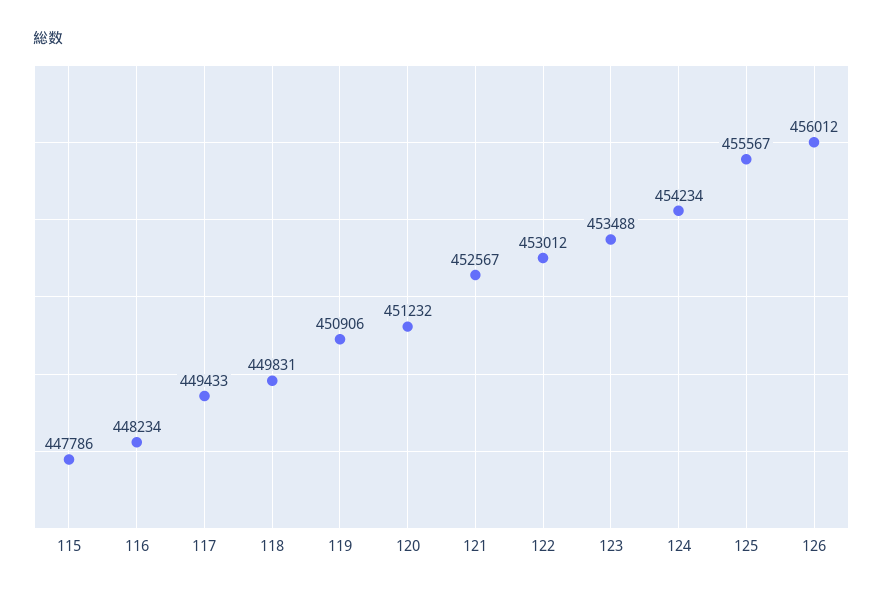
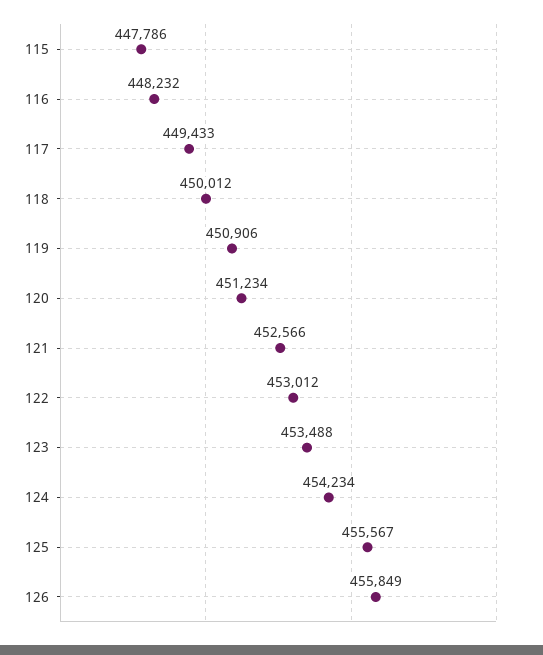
  {
    "115": 447786,
-   "116": 448234,
+   "116": 448232,
    "117": 449433,
-   "118": 449831,
+   "118": 450012,
    "119": 450906,
-   "120": 451232,
+   "120": 451234,
-   "121": 452567,
+   "121": 452566,
    "122": 453012,
    "123": 453488,
    "124": 454234,
    "125": 455567,
-   "126": 456012
+   "126": 455849
  }

